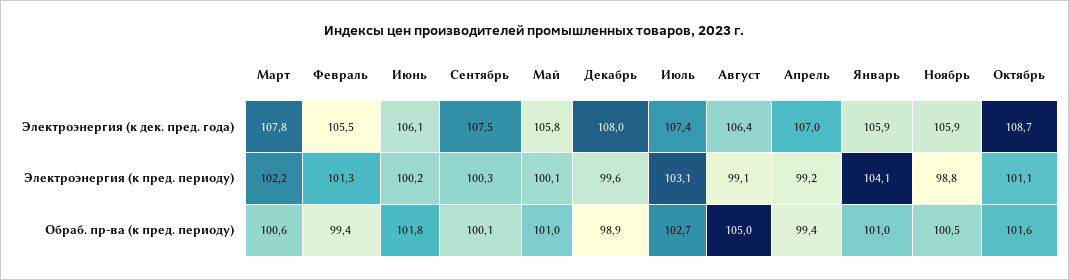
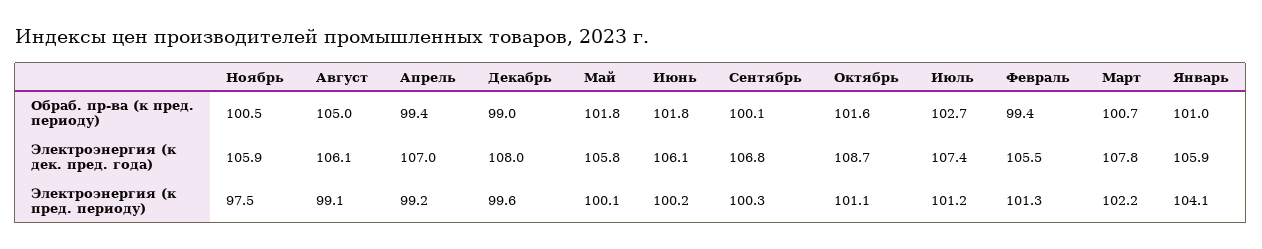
  {
    "Март": {
      "Электроэнергия (к дек. пред. года)": 107.8,
      "Электроэнергия (к пред. периоду)": 102.2,
-     "Обраб. пр-ва (к пред. периоду)": 100.6
+     "Обраб. пр-ва (к пред. периоду)": 100.7
    },
    "Февраль": {
      "Электроэнергия (к дек. пред. года)": 105.5,
      "Электроэнергия (к пред. периоду)": 101.3,
      "Обраб. пр-ва (к пред. периоду)": 99.4
    },
    "Июнь": {
      "Электроэнергия (к дек. пред. года)": 106.1,
      "Электроэнергия (к пред. периоду)": 100.2,
      "Обраб. пр-ва (к пред. периоду)": 101.8
    },
    "Сентябрь": {
-     "Электроэнергия (к дек. пред. года)": 107.5,
+     "Электроэнергия (к дек. пред. года)": 106.8,
      "Электроэнергия (к пред. периоду)": 100.3,
      "Обраб. пр-ва (к пред. периоду)": 100.1
    },
    "Май": {
      "Электроэнергия (к дек. пред. года)": 105.8,
      "Электроэнергия (к пред. периоду)": 100.1,
-     "Обраб. пр-ва (к пред. периоду)": 101
+     "Обраб. пр-ва (к пред. периоду)": 101.8
    },
    "Декабрь": {
      "Электроэнергия (к дек. пред. года)": 108,
      "Электроэнергия (к пред. периоду)": 99.6,
-     "Обраб. пр-ва (к пред. периоду)": 98.9
+     "Обраб. пр-ва (к пред. периоду)": 99
    },
    "Июль": {
      "Электроэнергия (к дек. пред. года)": 107.4,
-     "Электроэнергия (к пред. периоду)": 103.1,
+     "Электроэнергия (к пред. периоду)": 101.2,
      "Обраб. пр-ва (к пред. периоду)": 102.7
    },
    "Август": {
-     "Электроэнергия (к дек. пред. года)": 106.4,
+     "Электроэнергия (к дек. пред. года)": 106.1,
      "Электроэнергия (к пред. периоду)": 99.1,
      "Обраб. пр-ва (к пред. периоду)": 105
    },
    "Апрель": {
      "Электроэнергия (к дек. пред. года)": 107,
      "Электроэнергия (к пред. периоду)": 99.2,
      "Обраб. пр-ва (к пред. периоду)": 99.4
    },
    "Январь": {
      "Электроэнергия (к дек. пред. года)": 105.9,
      "Электроэнергия (к пред. периоду)": 104.1,
      "Обраб. пр-ва (к пред. периоду)": 101
    },
    "Ноябрь": {
      "Электроэнергия (к дек. пред. года)": 105.9,
-     "Электроэнергия (к пред. периоду)": 98.8,
+     "Электроэнергия (к пред. периоду)": 97.5,
      "Обраб. пр-ва (к пред. периоду)": 100.5
    },
    "Октябрь": {
      "Электроэнергия (к дек. пред. года)": 108.7,
      "Электроэнергия (к пред. периоду)": 101.1,
      "Обраб. пр-ва (к пред. периоду)": 101.6
    }
  }

